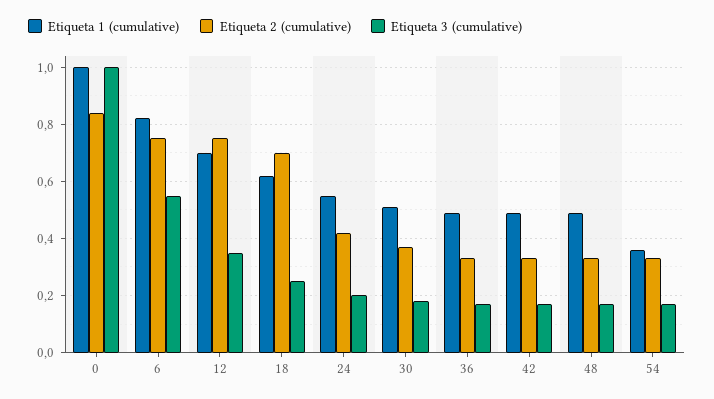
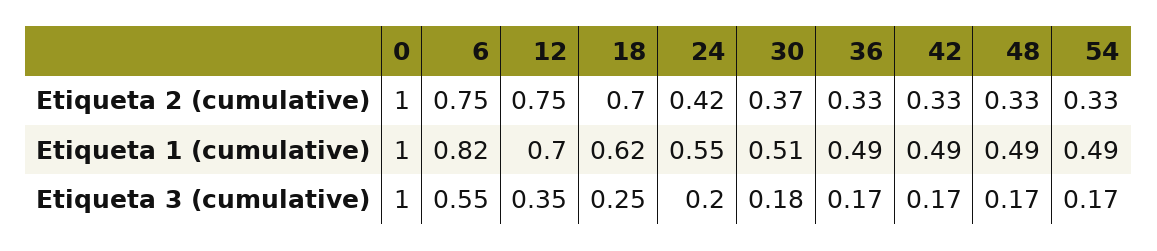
  {
    "Etiqueta 1 (cumulative)": {
      "0": 1,
      "6": 0.82,
      "12": 0.7,
      "18": 0.62,
      "24": 0.55,
      "30": 0.51,
      "36": 0.49,
      "42": 0.49,
      "48": 0.49,
-     "54": 0.35
+     "54": 0.49
    },
    "Etiqueta 2 (cumulative)": {
-     "0": 0.85,
+     "0": 1,
      "6": 0.75,
      "12": 0.75,
      "18": 0.7,
      "24": 0.42,
      "30": 0.37,
      "36": 0.33,
      "42": 0.33,
      "48": 0.33,
      "54": 0.33
    },
    "Etiqueta 3 (cumulative)": {
      "0": 1,
      "6": 0.55,
      "12": 0.35,
      "18": 0.25,
      "24": 0.2,
      "30": 0.18,
      "36": 0.17,
      "42": 0.17,
      "48": 0.17,
      "54": 0.17
    }
  }

